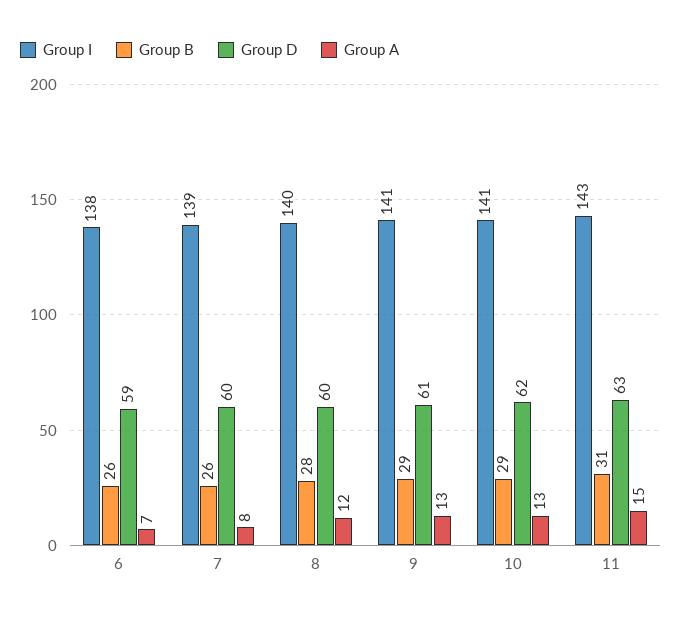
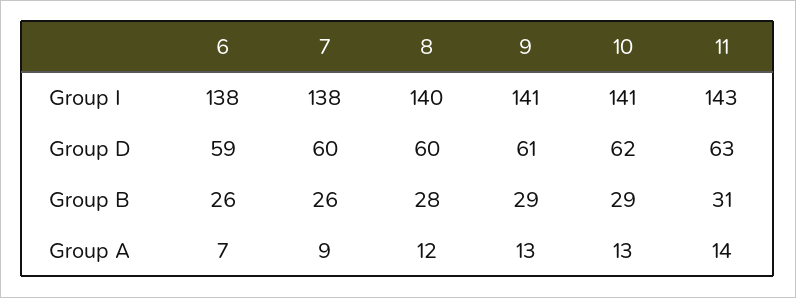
  {
    "Group I": {
      "6": 138,
-     "7": 139,
+     "7": 138,
      "8": 140,
      "9": 141,
      "10": 141,
      "11": 143
    },
    "Group B": {
      "6": 26,
      "7": 26,
      "8": 28,
      "9": 29,
      "10": 29,
      "11": 31
    },
    "Group D": {
      "6": 59,
      "7": 60,
      "8": 60,
      "9": 61,
      "10": 62,
      "11": 63
    },
    "Group A": {
      "6": 7,
-     "7": 8,
+     "7": 9,
      "8": 12,
      "9": 13,
      "10": 13,
-     "11": 15
+     "11": 14
    }
  }

